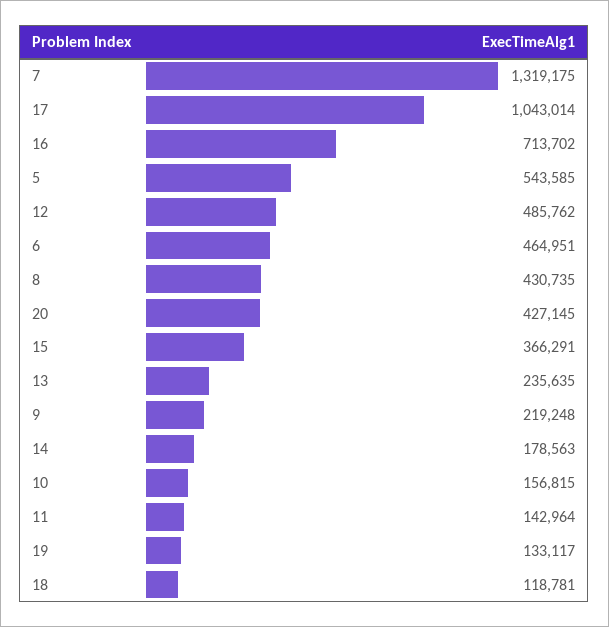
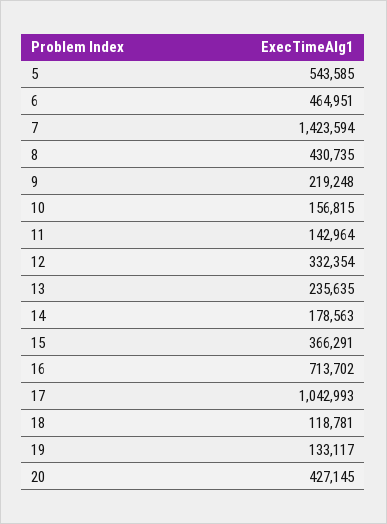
  {
-   "7": 1319175,
+   "7": 1423594,
-   "17": 1043014,
+   "17": 1042993,
    "16": 713702,
    "5": 543585,
-   "12": 485762,
+   "12": 332354,
    "6": 464951,
    "8": 430735,
    "20": 427145,
    "15": 366291,
    "13": 235635,
    "9": 219248,
    "14": 178563,
    "10": 156815,
    "11": 142964,
    "19": 133117,
    "18": 118781
  }

